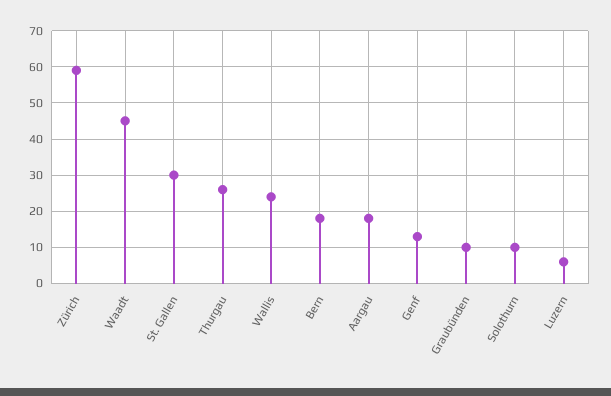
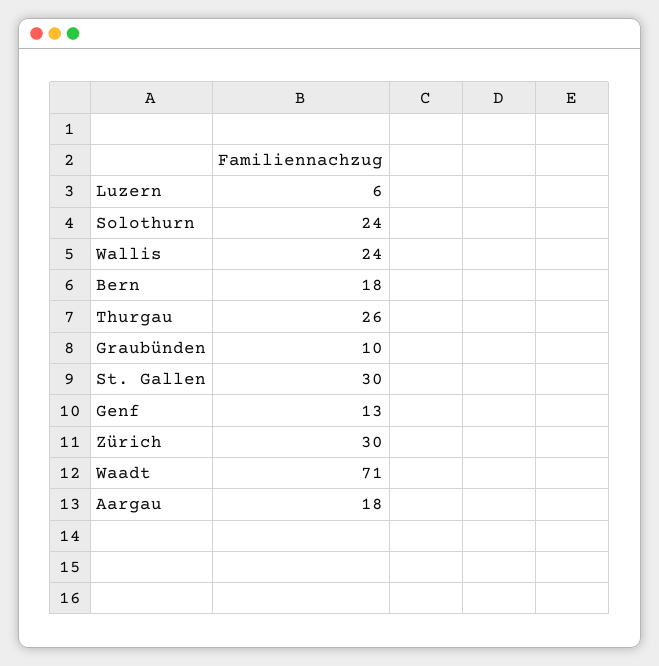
  {
-   "Zürich": 60,
+   "Zürich": 30,
-   "Waadt": 45,
+   "Waadt": 71,
    "St. Gallen": 30,
    "Thurgau": 26,
    "Wallis": 24,
    "Bern": 18,
    "Aargau": 18,
    "Genf": 13,
    "Graubünden": 10,
-   "Solothurn": 10,
+   "Solothurn": 24,
    "Luzern": 6
  }

